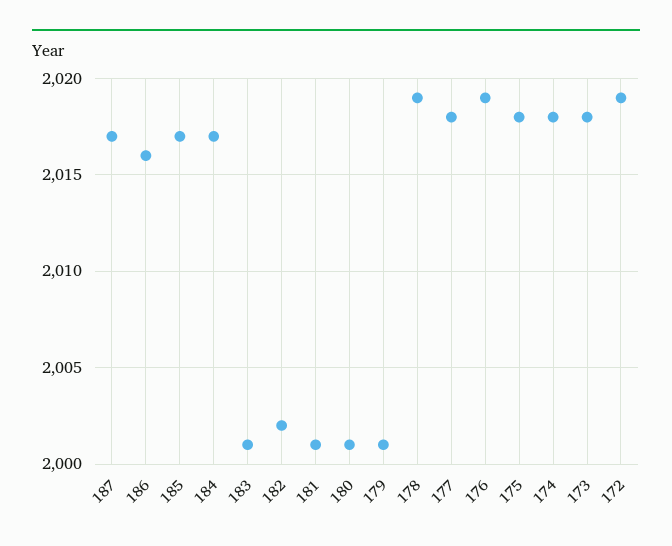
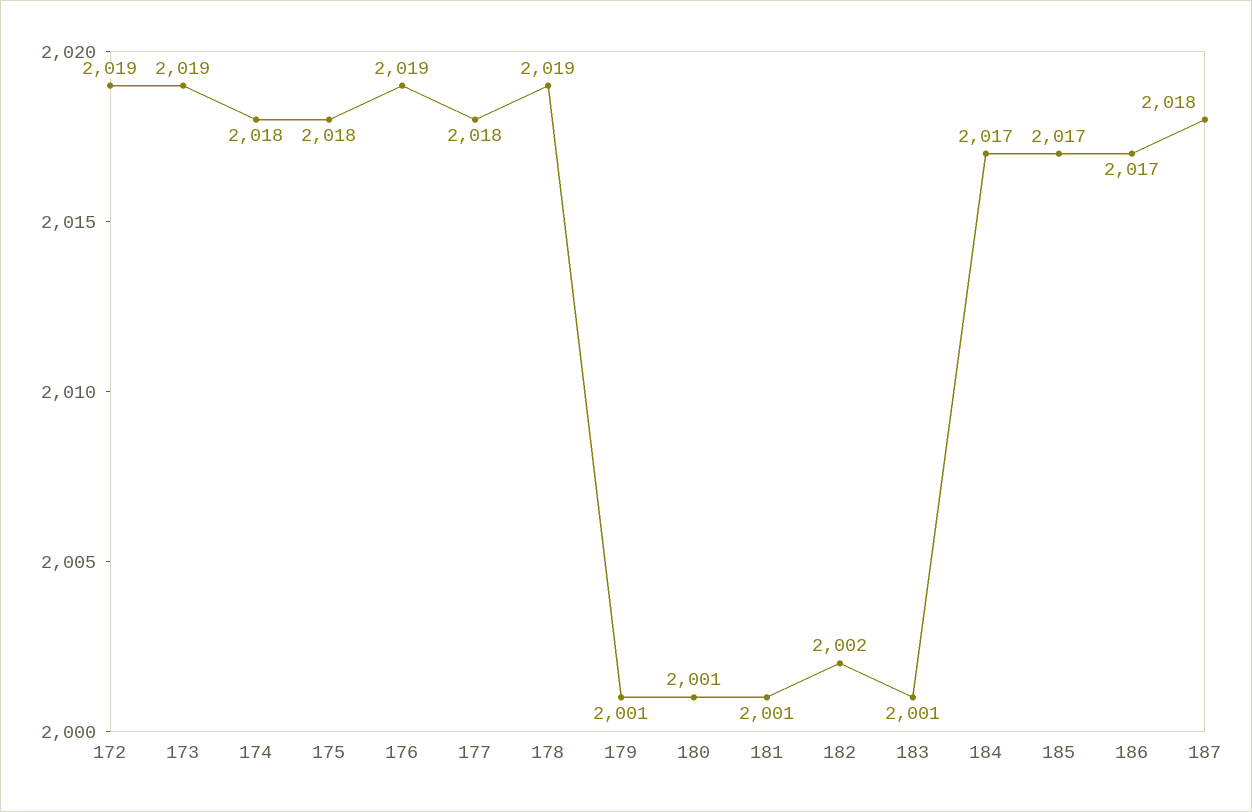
  {
-   "187": 2017,
+   "187": 2018,
-   "186": 2016,
+   "186": 2017,
    "185": 2017,
    "184": 2017,
    "183": 2001,
    "182": 2002,
    "181": 2001,
    "180": 2001,
    "179": 2001,
    "178": 2019,
    "177": 2018,
    "176": 2019,
    "175": 2018,
    "174": 2018,
-   "173": 2018,
+   "173": 2019,
    "172": 2019
  }

